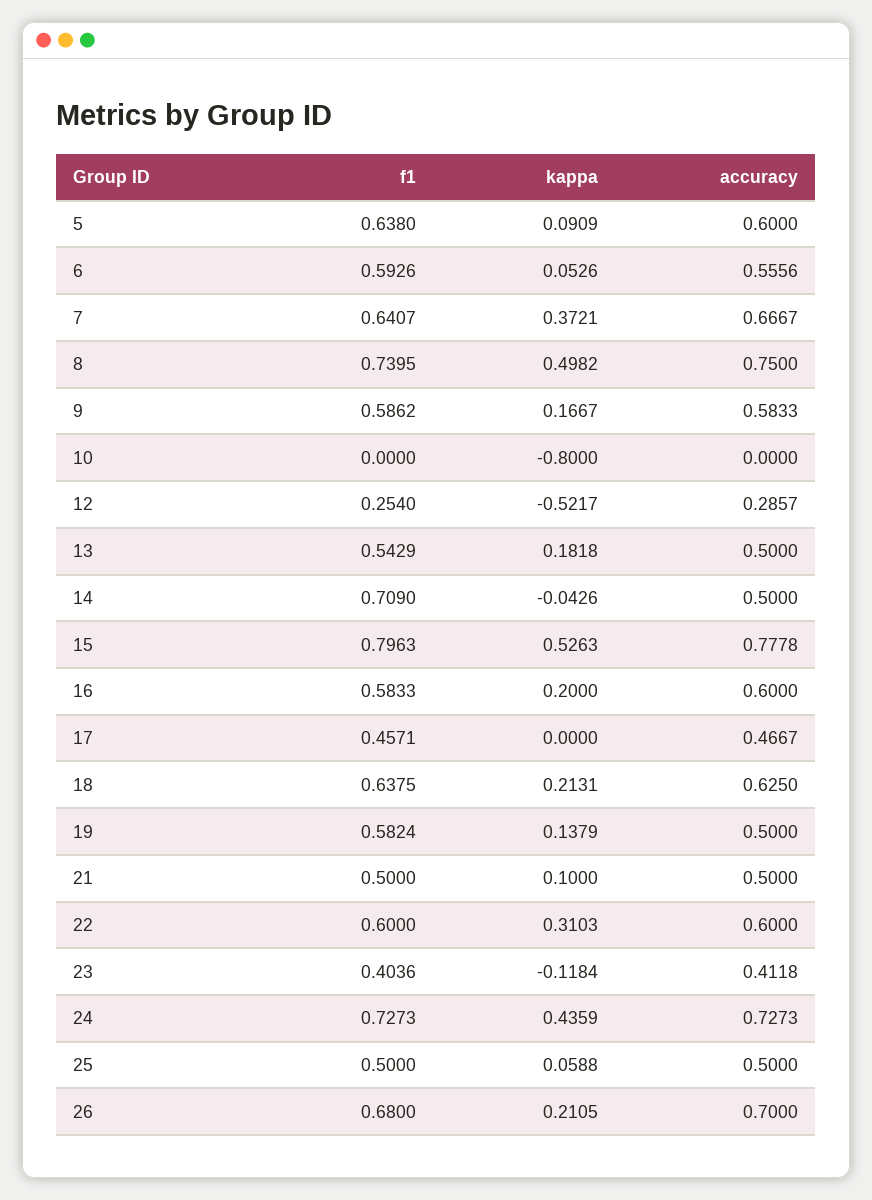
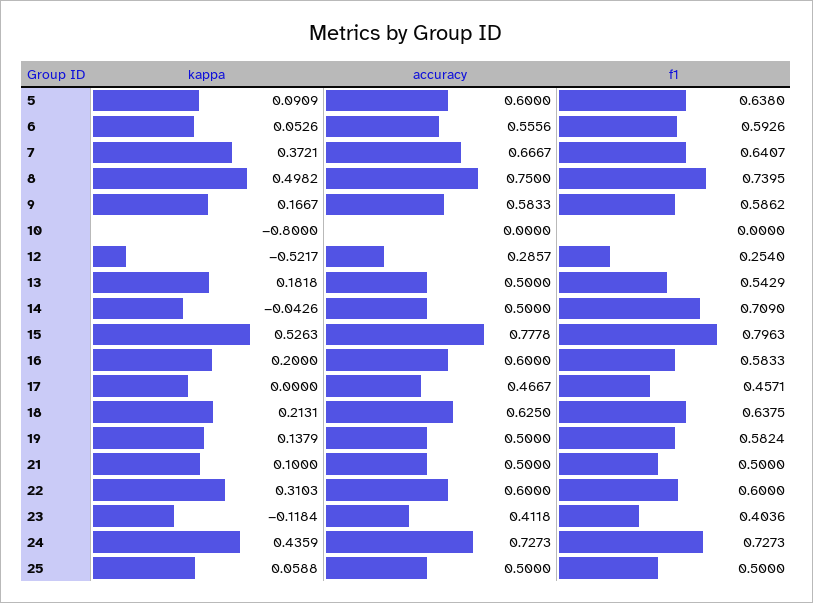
  {
    "f1": {
      "5": 0.638,
      "6": 0.5926,
      "7": 0.6407,
      "8": 0.7395,
      "9": 0.5862,
      "10": 0,
      "12": 0.254,
      "13": 0.5429,
      "14": 0.709,
      "15": 0.7963,
      "16": 0.5833,
      "17": 0.4571,
      "18": 0.6375,
      "19": 0.5824,
      "21": 0.5,
      "22": 0.6,
      "23": 0.4036,
      "24": 0.7273,
-     "25": 0.5,
+     "25": 0.5
-     "26": 0.68
    },
    "kappa": {
      "5": 0.0909,
      "6": 0.0526,
      "7": 0.3721,
      "8": 0.4982,
      "9": 0.1667,
      "10": -0.8,
      "12": -0.5217,
      "13": 0.1818,
      "14": -0.0426,
      "15": 0.5263,
      "16": 0.2,
      "17": 0,
      "18": 0.2131,
      "19": 0.1379,
      "21": 0.1,
      "22": 0.3103,
      "23": -0.1184,
      "24": 0.4359,
-     "25": 0.0588,
+     "25": 0.0588
-     "26": 0.2105
    },
    "accuracy": {
      "5": 0.6,
      "6": 0.5556,
      "7": 0.6667,
      "8": 0.75,
      "9": 0.5833,
      "10": 0,
      "12": 0.2857,
      "13": 0.5,
      "14": 0.5,
      "15": 0.7778,
      "16": 0.6,
      "17": 0.4667,
      "18": 0.625,
      "19": 0.5,
      "21": 0.5,
      "22": 0.6,
      "23": 0.4118,
      "24": 0.7273,
-     "25": 0.5,
+     "25": 0.5
-     "26": 0.7
    }
  }

